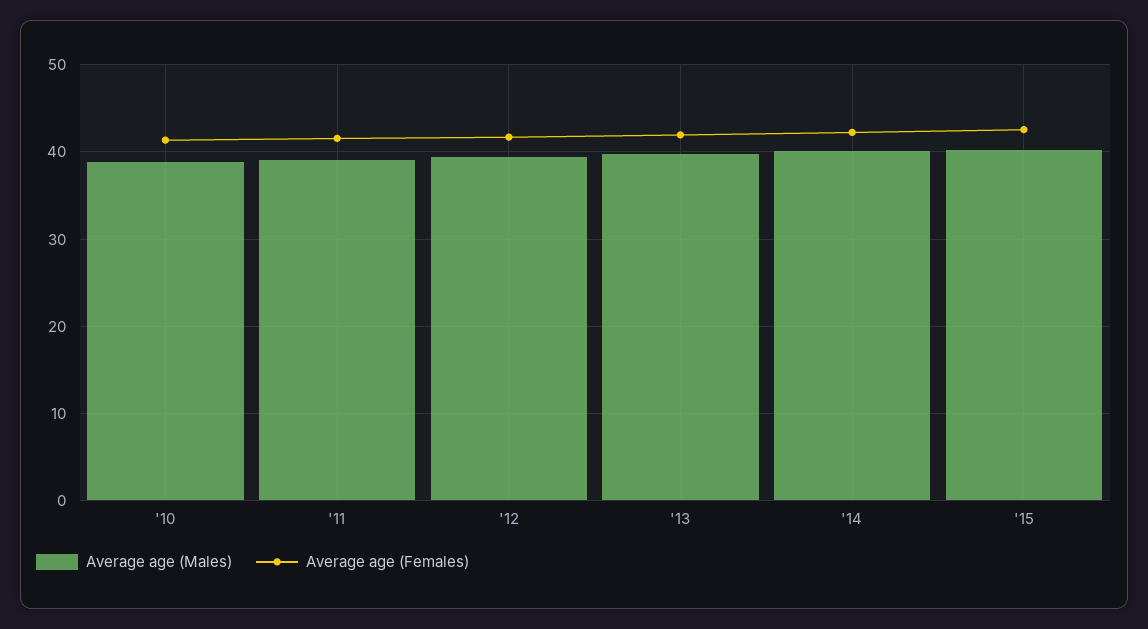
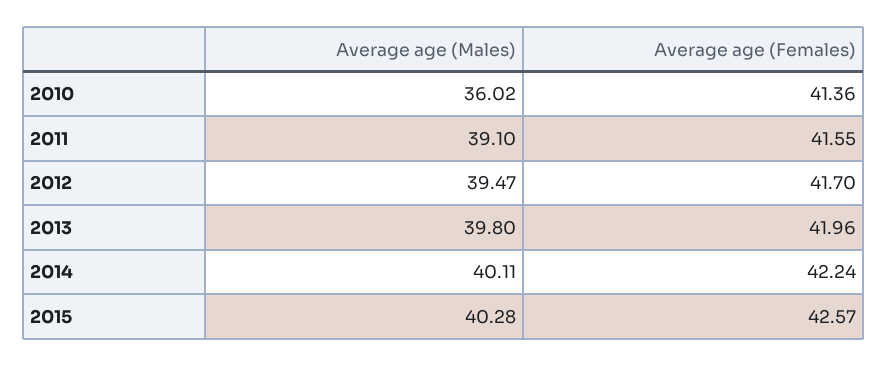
  {
    "Average age (Males)": {
-     "'10": 39,
+     "'10": 36.02,
      "'11": 39.1,
      "'12": 39.47,
      "'13": 39.8,
      "'14": 40.11,
      "'15": 40.28
    },
    "Average age (Females)": {
      "'10": 41.36,
      "'11": 41.55,
      "'12": 41.7,
      "'13": 41.96,
      "'14": 42.24,
      "'15": 42.57
    }
  }

